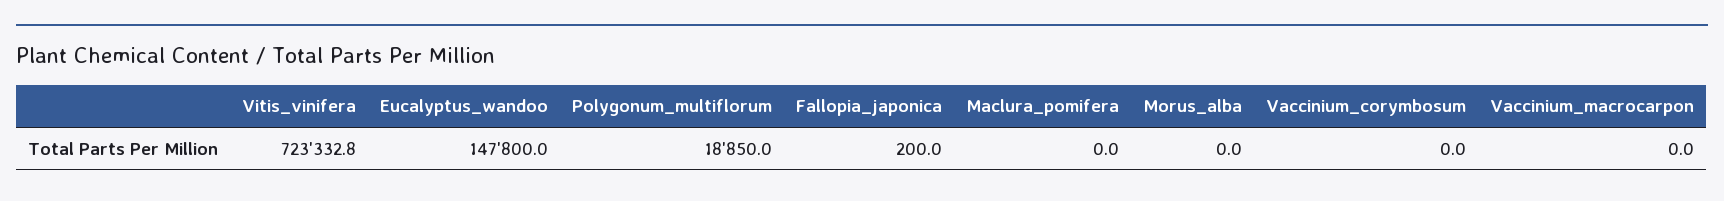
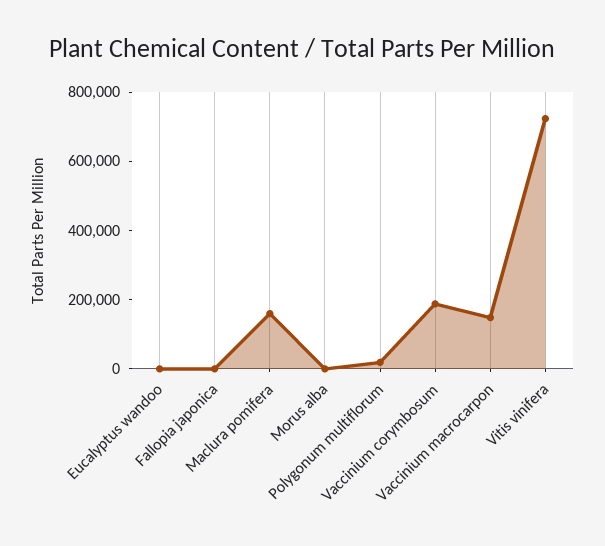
  {
    "Vitis_vinifera": 723332.8,
-   "Eucalyptus_wandoo": 147800,
+   "Eucalyptus_wandoo": 0,
    "Polygonum_multiflorum": 18850,
    "Fallopia_japonica": 200,
-   "Maclura_pomifera": 0,
+   "Maclura_pomifera": 150000,
    "Morus_alba": 0,
-   "Vaccinium_corymbosum": 0,
+   "Vaccinium_corymbosum": 200000,
-   "Vaccinium_macrocarpon": 0
+   "Vaccinium_macrocarpon": 150000
  }

